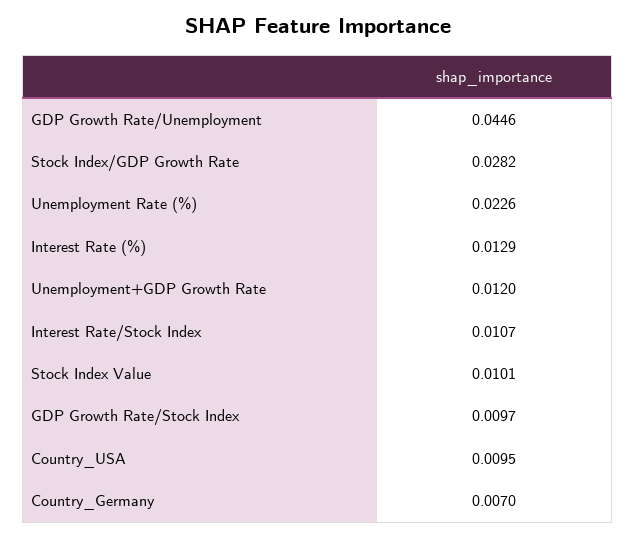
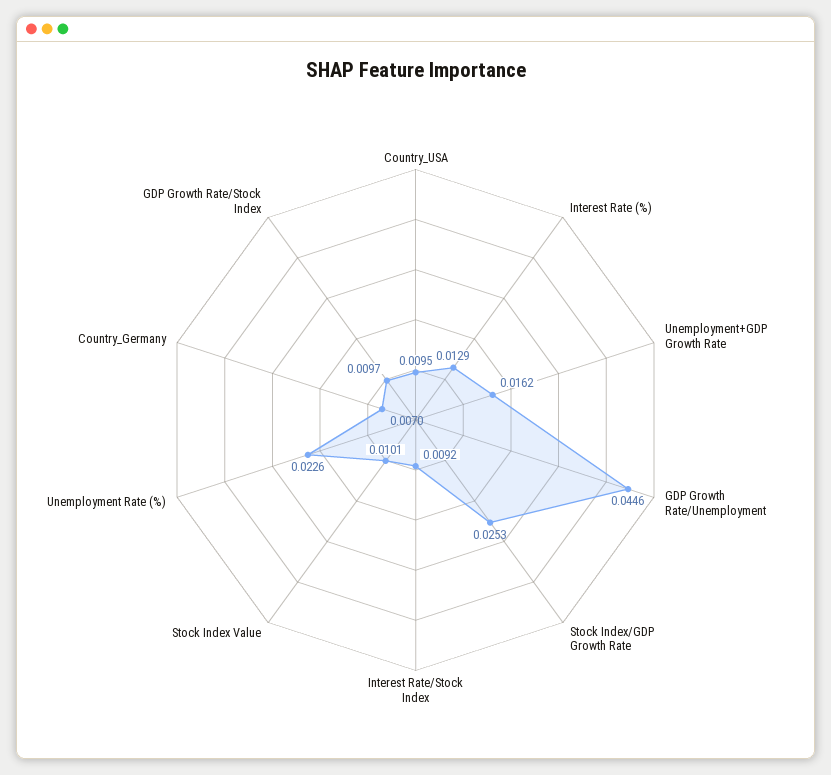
  {
    "GDP Growth Rate/Unemployment": 0.0446,
-   "Stock Index/GDP Growth Rate": 0.0282,
+   "Stock Index/GDP Growth Rate": 0.0253,
    "Unemployment Rate (%)": 0.0226,
    "Interest Rate (%)": 0.0129,
-   "Unemployment+GDP Growth Rate": 0.012,
+   "Unemployment+GDP Growth Rate": 0.0162,
-   "Interest Rate/Stock Index": 0.0107,
+   "Interest Rate/Stock Index": 0.0092,
    "Stock Index Value": 0.0101,
    "GDP Growth Rate/Stock Index": 0.0097,
    "Country_USA": 0.0095,
    "Country_Germany": 0.007
  }

